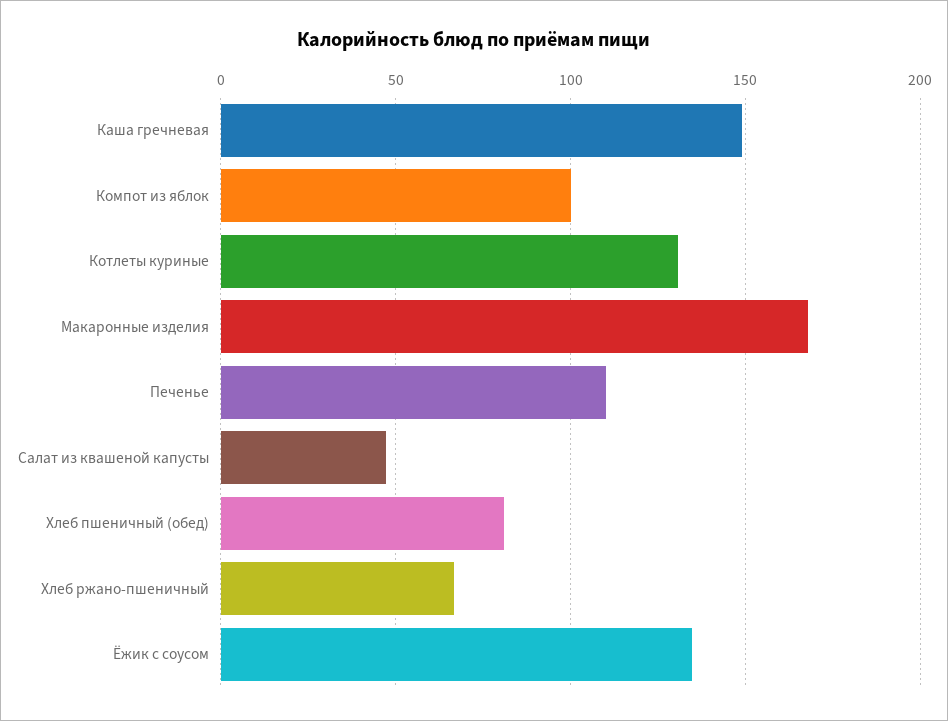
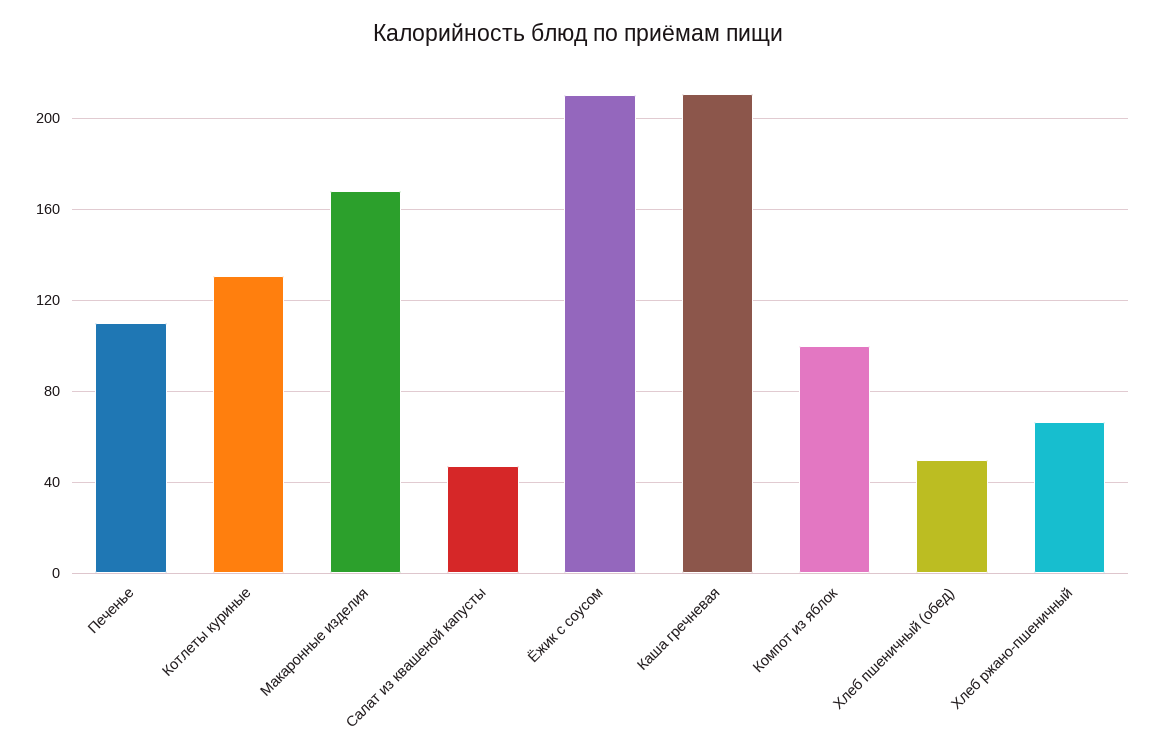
  {
-   "Каша гречневая": 150,
+   "Каша гречневая": 210,
    "Компот из яблок": 100,
    "Котлеты куриные": 130,
    "Макаронные изделия": 170,
    "Печенье": 110,
    "Салат из квашеной капусты": 45,
-   "Хлеб пшеничный (обед)": 80,
+   "Хлеб пшеничный (обед)": 50,
    "Хлеб ржано-пшеничный": 65,
-   "Ёжик с соусом": 135
+   "Ёжик с соусом": 210
  }

